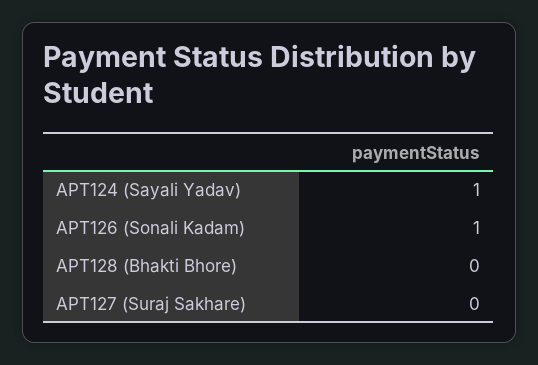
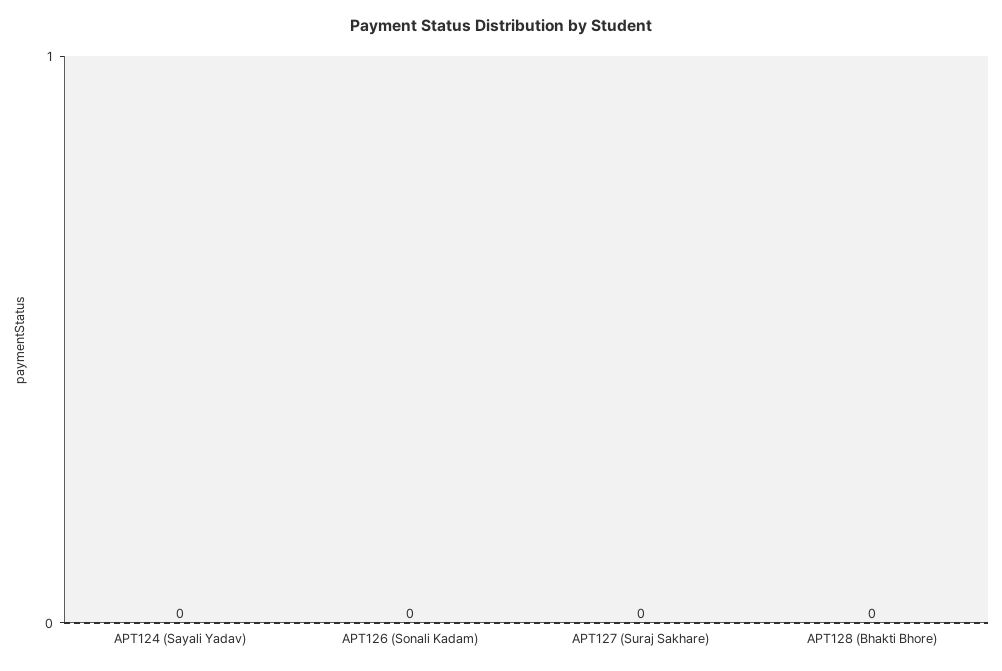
  {
-   "APT124 (Sayali Yadav)": 1,
+   "APT124 (Sayali Yadav)": 0,
-   "APT126 (Sonali Kadam)": 1,
+   "APT126 (Sonali Kadam)": 0,
    "APT128 (Bhakti Bhore)": 0,
    "APT127 (Suraj Sakhare)": 0
  }

